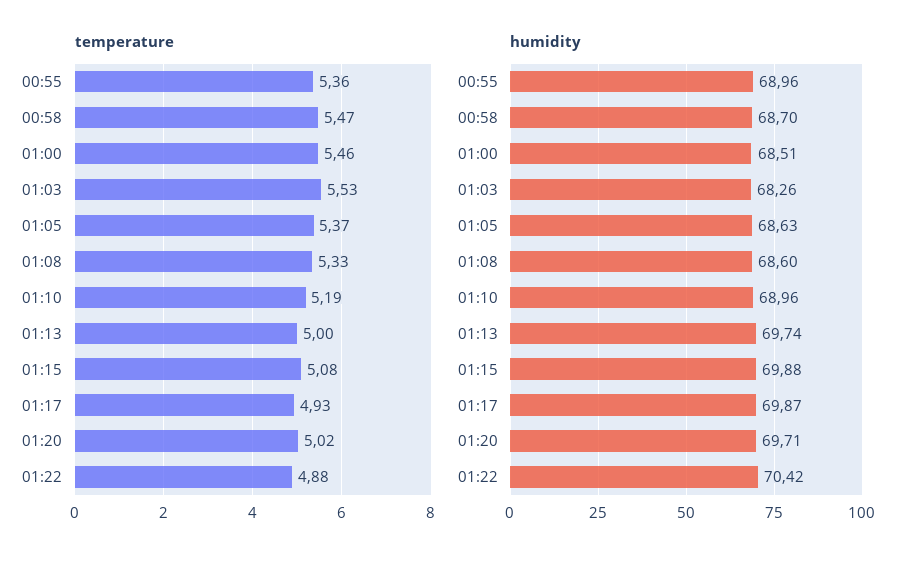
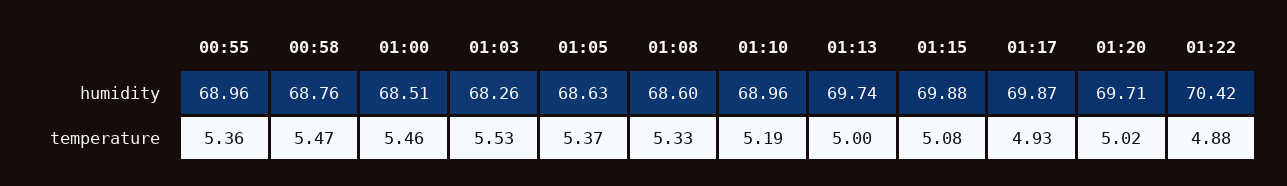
  {
    "temperature": {
      "00:55": 5.36,
      "00:58": 5.47,
      "01:00": 5.46,
      "01:03": 5.53,
      "01:05": 5.37,
      "01:08": 5.33,
      "01:10": 5.19,
      "01:13": 5,
      "01:15": 5.08,
      "01:17": 4.93,
      "01:20": 5.02,
      "01:22": 4.88
    },
    "humidity": {
      "00:55": 68.96,
-     "00:58": 68.7,
+     "00:58": 68.76,
      "01:00": 68.51,
      "01:03": 68.26,
      "01:05": 68.63,
      "01:08": 68.6,
      "01:10": 68.96,
      "01:13": 69.74,
      "01:15": 69.88,
      "01:17": 69.87,
      "01:20": 69.71,
      "01:22": 70.42
    }
  }

